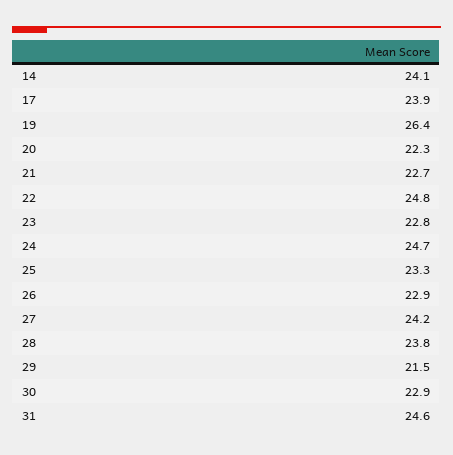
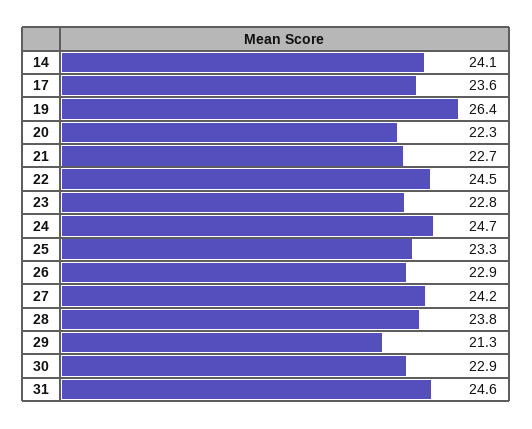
  {
    "14": 24.1,
-   "17": 23.9,
+   "17": 23.6,
    "19": 26.4,
    "20": 22.3,
    "21": 22.7,
-   "22": 24.8,
+   "22": 24.5,
    "23": 22.8,
    "24": 24.7,
    "25": 23.3,
    "26": 22.9,
    "27": 24.2,
    "28": 23.8,
-   "29": 21.5,
+   "29": 21.3,
    "30": 22.9,
    "31": 24.6
  }

